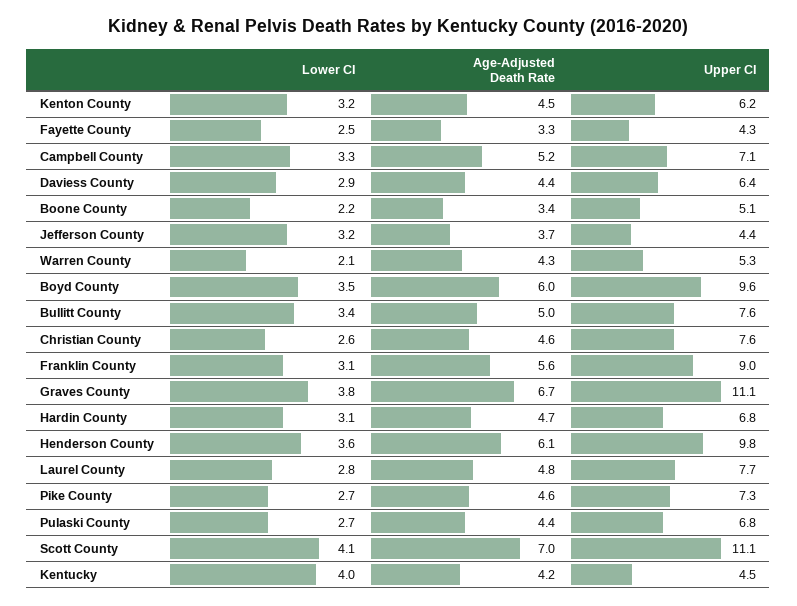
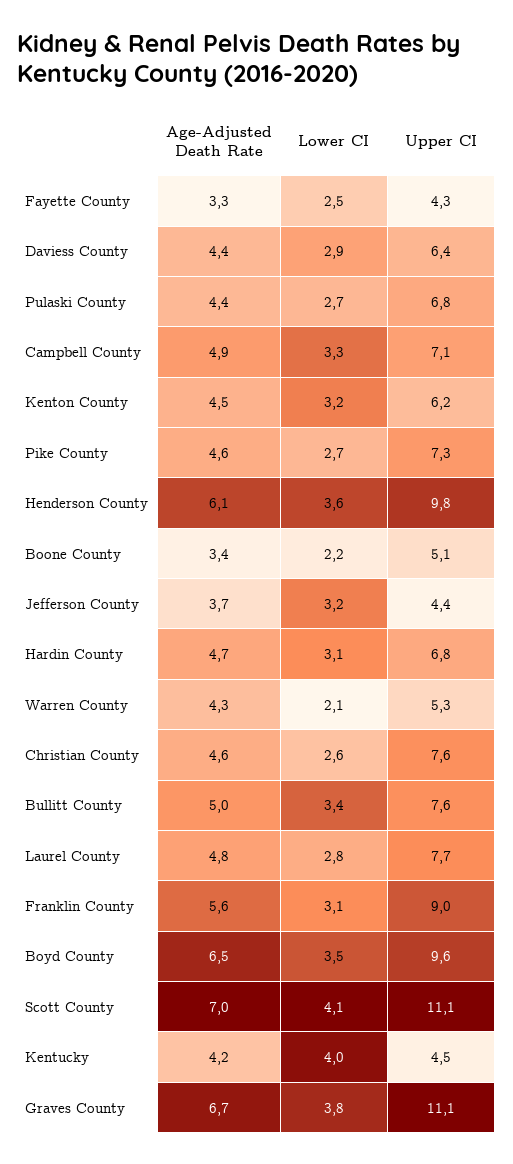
  {
    "Lower CI": {
      "Kenton County": 3.2,
      "Fayette County": 2.5,
      "Campbell County": 3.3,
      "Daviess County": 2.9,
      "Boone County": 2.2,
      "Jefferson County": 3.2,
      "Warren County": 2.1,
      "Boyd County": 3.5,
      "Bullitt County": 3.4,
      "Christian County": 2.6,
      "Franklin County": 3.1,
      "Graves County": 3.8,
      "Hardin County": 3.1,
      "Henderson County": 3.6,
      "Laurel County": 2.8,
      "Pike County": 2.7,
      "Pulaski County": 2.7,
      "Scott County": 4.1,
      "Kentucky": 4
    },
    "Age-Adjusted Death Rate": {
      "Kenton County": 4.5,
      "Fayette County": 3.3,
-     "Campbell County": 5.2,
+     "Campbell County": 4.9,
      "Daviess County": 4.4,
      "Boone County": 3.4,
      "Jefferson County": 3.7,
      "Warren County": 4.3,
-     "Boyd County": 6,
+     "Boyd County": 6.5,
      "Bullitt County": 5,
      "Christian County": 4.6,
      "Franklin County": 5.6,
      "Graves County": 6.7,
      "Hardin County": 4.7,
      "Henderson County": 6.1,
      "Laurel County": 4.8,
      "Pike County": 4.6,
      "Pulaski County": 4.4,
      "Scott County": 7,
      "Kentucky": 4.2
    },
    "Upper CI": {
      "Kenton County": 6.2,
      "Fayette County": 4.3,
      "Campbell County": 7.1,
      "Daviess County": 6.4,
      "Boone County": 5.1,
      "Jefferson County": 4.4,
      "Warren County": 5.3,
      "Boyd County": 9.6,
      "Bullitt County": 7.6,
      "Christian County": 7.6,
      "Franklin County": 9,
      "Graves County": 11.1,
      "Hardin County": 6.8,
      "Henderson County": 9.8,
      "Laurel County": 7.7,
      "Pike County": 7.3,
      "Pulaski County": 6.8,
      "Scott County": 11.1,
      "Kentucky": 4.5
    }
  }

